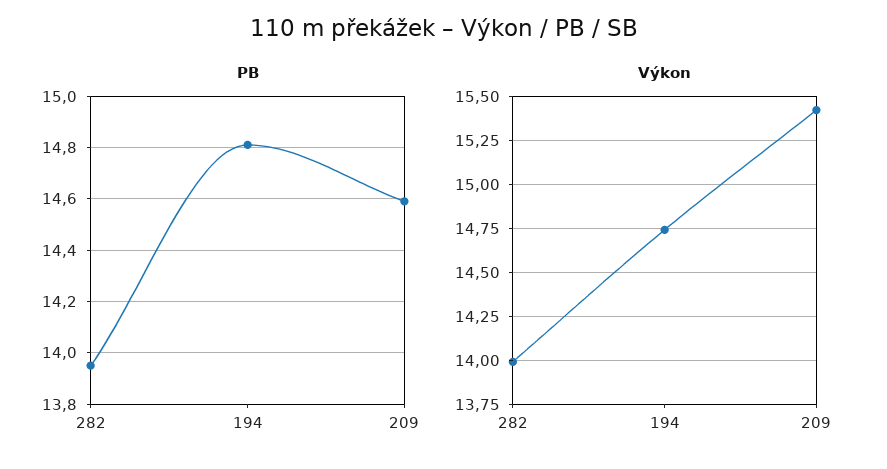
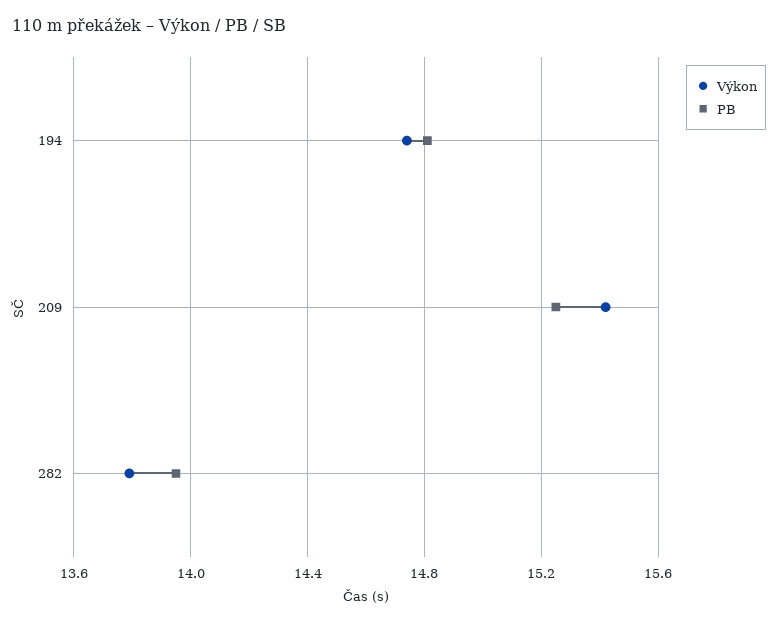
  {
    "PB": {
      "282": 13.95,
      "194": 14.8,
-     "209": 14.6
+     "209": 15.25
    },
    "Výkon": {
-     "282": 14,
+     "282": 13.8,
      "194": 14.75,
      "209": 15.4
    }
  }

